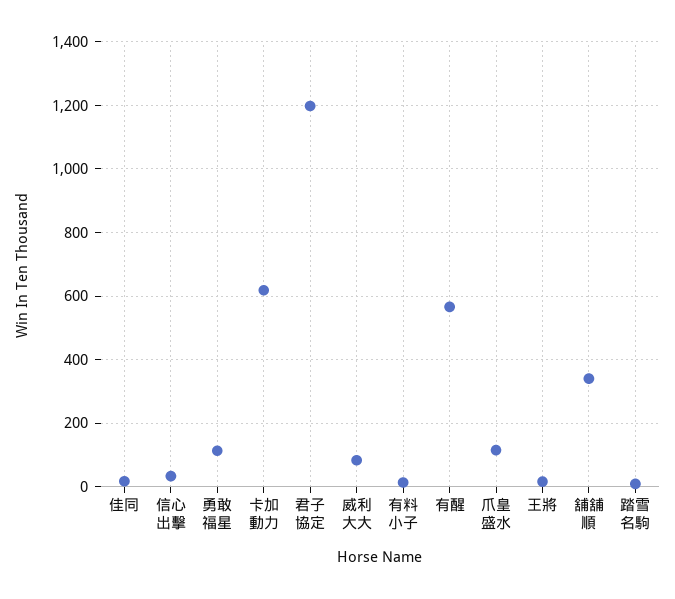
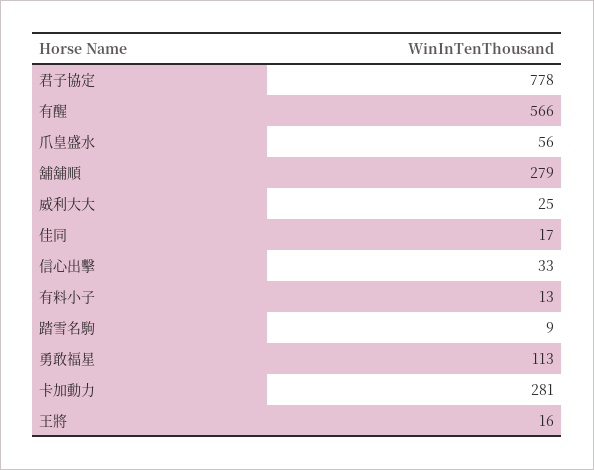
  {
    "佳同": 17,
    "信心出擊": 33,
    "勇敢福星": 113,
-   "卡加動力": 620,
+   "卡加動力": 281,
-   "君子協定": 1200,
+   "君子協定": 778,
-   "威利大大": 80,
+   "威利大大": 25,
    "有料小子": 13,
    "有醒": 566,
-   "爪皇盛水": 120,
+   "爪皇盛水": 56,
    "王將": 16,
-   "舖舖順": 340,
+   "舖舖順": 279,
    "踏雪名駒": 9
  }

